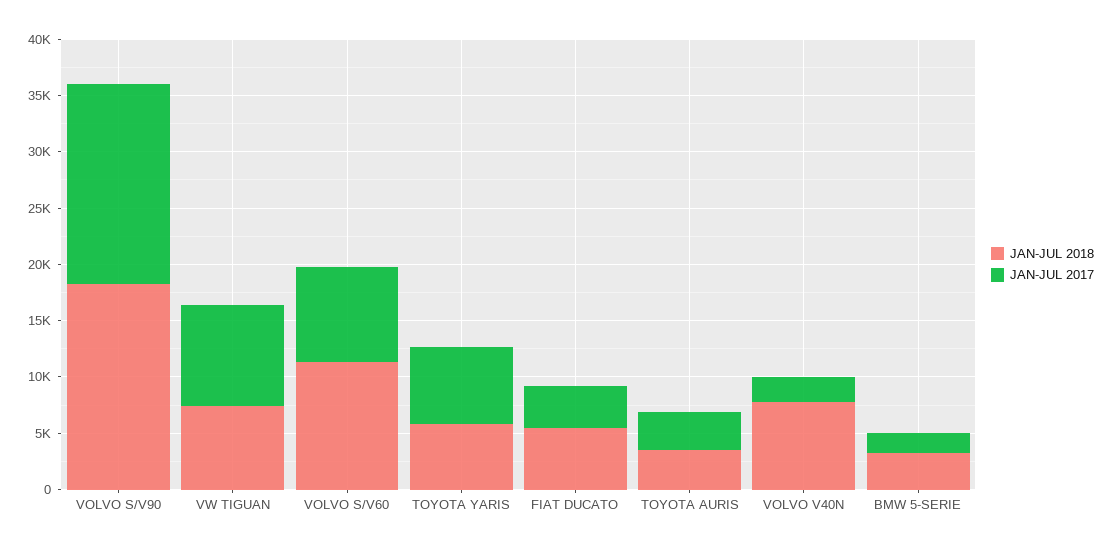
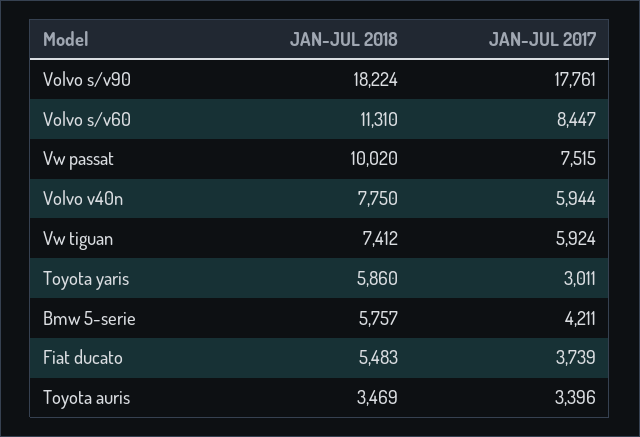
  {
    "JAN-JUL 2018": {
      "VOLVO S/V90": 18224,
      "VW TIGUAN": 7412,
      "VOLVO S/V60": 11310,
      "TOYOTA YARIS": 5860,
      "FIAT DUCATO": 5483,
      "TOYOTA AURIS": 3469,
      "VOLVO V40N": 7750,
-     "BMW 5-SERIE": 3000
+     "BMW 5-SERIE": 5757,
+     "Vw passat": 10020
    },
    "JAN-JUL 2017": {
      "VOLVO S/V90": 17761,
-     "VW TIGUAN": 9000,
+     "VW TIGUAN": 5924,
      "VOLVO S/V60": 8447,
-     "TOYOTA YARIS": 7000,
+     "TOYOTA YARIS": 3011,
      "FIAT DUCATO": 3739,
      "TOYOTA AURIS": 3396,
-     "VOLVO V40N": 2000,
+     "VOLVO V40N": 5944,
-     "BMW 5-SERIE": 2000
+     "BMW 5-SERIE": 4211,
+     "Vw passat": 7515
    }
  }

